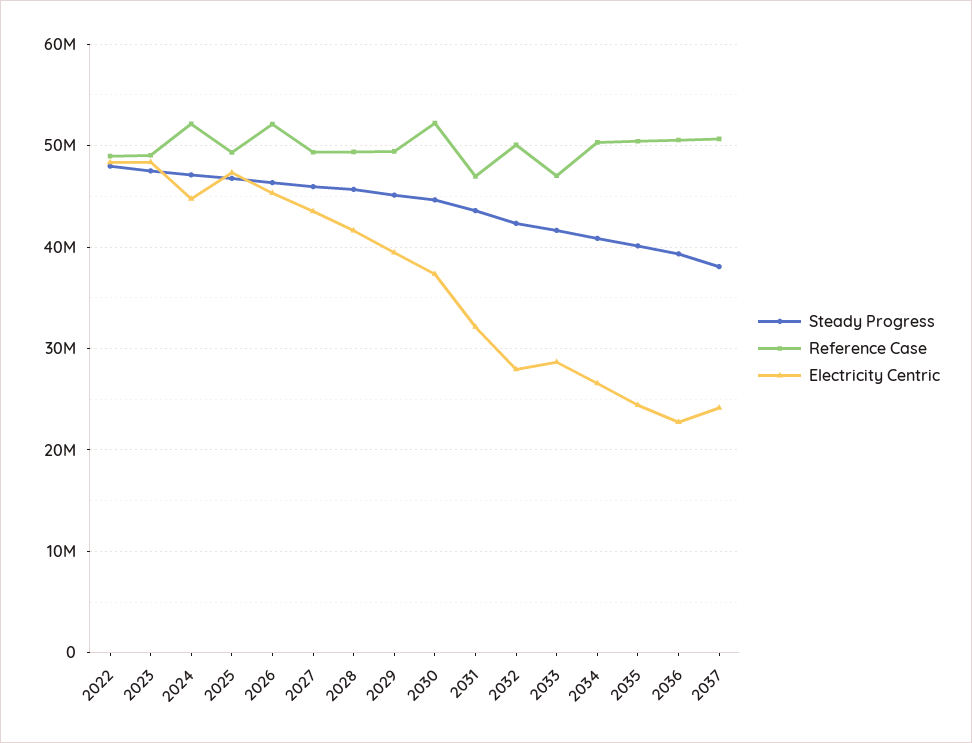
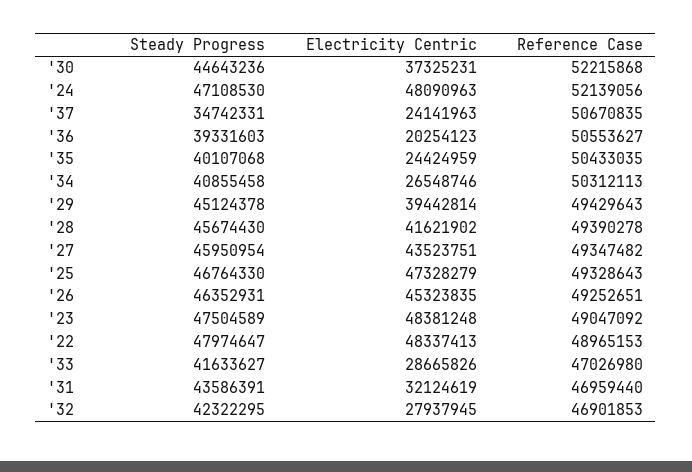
  {
    "Steady Progress": {
      "2022": 47974647,
      "2023": 47504589,
      "2024": 47108530,
      "2025": 46764330,
      "2026": 46352931,
      "2027": 45950954,
      "2028": 45674430,
      "2029": 45124378,
      "2030": 44643236,
      "2031": 43586391,
      "2032": 42322295,
      "2033": 41633627,
      "2034": 40855458,
      "2035": 40107068,
      "2036": 39331603,
-     "2037": 38000000
+     "2037": 34742331
    },
    "Reference Case": {
      "2022": 48965153,
      "2023": 49047092,
      "2024": 52139056,
      "2025": 49328643,
-     "2026": 52000000,
+     "2026": 49252651,
      "2027": 49347482,
      "2028": 49390278,
      "2029": 49429643,
      "2030": 52215868,
      "2031": 46959440,
-     "2032": 50000000,
+     "2032": 46901853,
      "2033": 47026980,
      "2034": 50312113,
      "2035": 50433035,
      "2036": 50553627,
      "2037": 50670835
    },
    "Electricity Centric": {
      "2022": 48337413,
      "2023": 48381248,
-     "2024": 45000000,
+     "2024": 48090963,
      "2025": 47328279,
      "2026": 45323835,
      "2027": 43523751,
      "2028": 41621902,
      "2029": 39442814,
      "2030": 37325231,
      "2031": 32124619,
      "2032": 27937945,
      "2033": 28665826,
      "2034": 26548746,
      "2035": 24424959,
-     "2036": 23000000,
+     "2036": 20254123,
      "2037": 24141963
    }
  }

